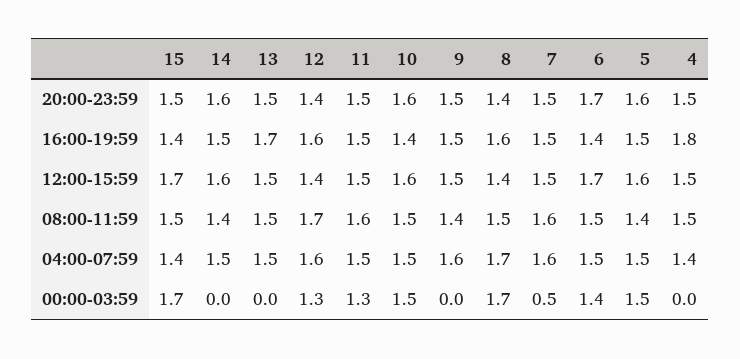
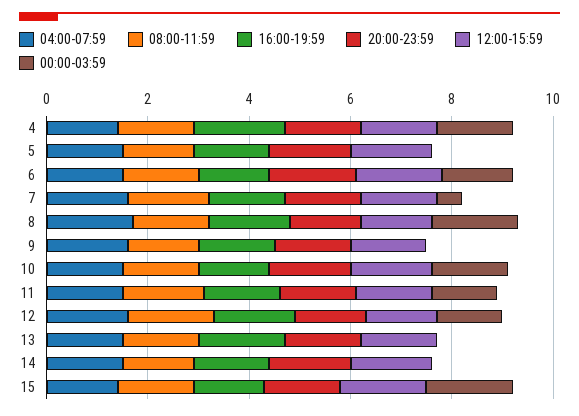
  {
    "20:00-23:59": {
      "15": 1.5,
      "14": 1.6,
      "13": 1.5,
      "12": 1.4,
      "11": 1.5,
      "10": 1.6,
      "9": 1.5,
      "8": 1.4,
      "7": 1.5,
      "6": 1.7,
      "5": 1.6,
      "4": 1.5
    },
    "16:00-19:59": {
      "15": 1.4,
      "14": 1.5,
      "13": 1.7,
      "12": 1.6,
      "11": 1.5,
      "10": 1.4,
      "9": 1.5,
      "8": 1.6,
      "7": 1.5,
      "6": 1.4,
      "5": 1.5,
      "4": 1.8
    },
    "12:00-15:59": {
      "15": 1.7,
      "14": 1.6,
      "13": 1.5,
      "12": 1.4,
      "11": 1.5,
      "10": 1.6,
      "9": 1.5,
      "8": 1.4,
      "7": 1.5,
      "6": 1.7,
      "5": 1.6,
      "4": 1.5
    },
    "08:00-11:59": {
      "15": 1.5,
      "14": 1.4,
      "13": 1.5,
      "12": 1.7,
      "11": 1.6,
      "10": 1.5,
      "9": 1.4,
      "8": 1.5,
      "7": 1.6,
      "6": 1.5,
      "5": 1.4,
      "4": 1.5
    },
    "04:00-07:59": {
      "15": 1.4,
      "14": 1.5,
      "13": 1.5,
      "12": 1.6,
      "11": 1.5,
      "10": 1.5,
      "9": 1.6,
      "8": 1.7,
      "7": 1.6,
      "6": 1.5,
      "5": 1.5,
      "4": 1.4
    },
    "00:00-03:59": {
      "15": 1.7,
      "14": 0,
      "13": 0,
      "12": 1.3,
      "11": 1.3,
      "10": 1.5,
      "9": 0,
      "8": 1.7,
      "7": 0.5,
      "6": 1.4,
-     "5": 1.5,
+     "5": 0,
-     "4": 0
+     "4": 1.5
    }
  }

